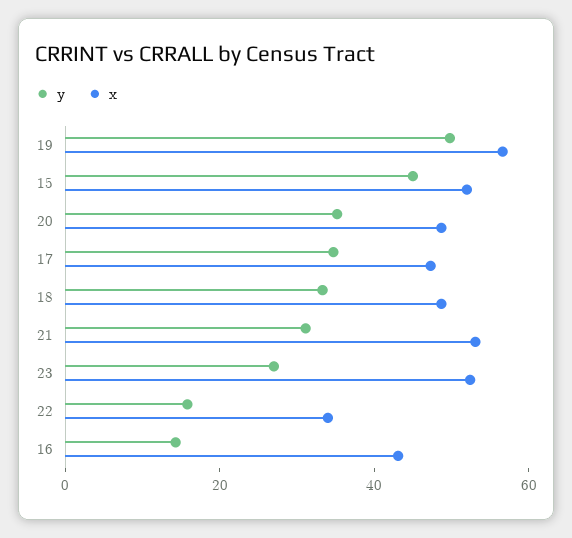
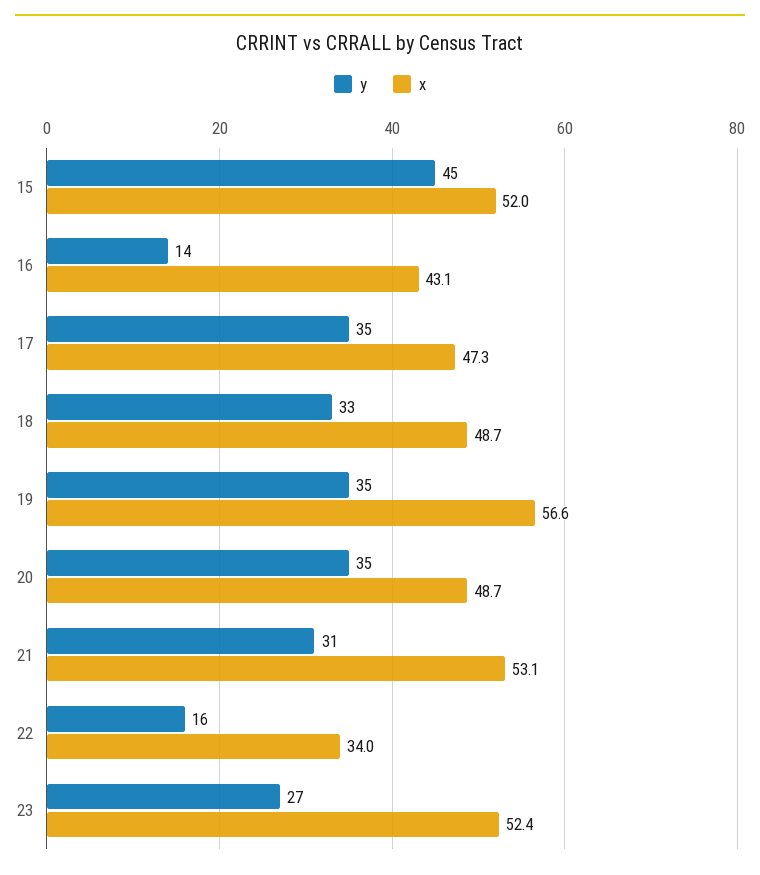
  {
    "y": {
-     "19": 50,
+     "19": 35,
      "15": 45,
      "20": 35,
      "17": 35,
      "18": 33,
      "21": 31,
      "23": 27,
      "22": 16,
      "16": 14
    },
    "x": {
      "19": 56.6,
      "15": 52,
      "20": 48.7,
      "17": 47.3,
      "18": 48.7,
      "21": 53.1,
      "23": 52.4,
      "22": 34,
      "16": 43.1
    }
  }

